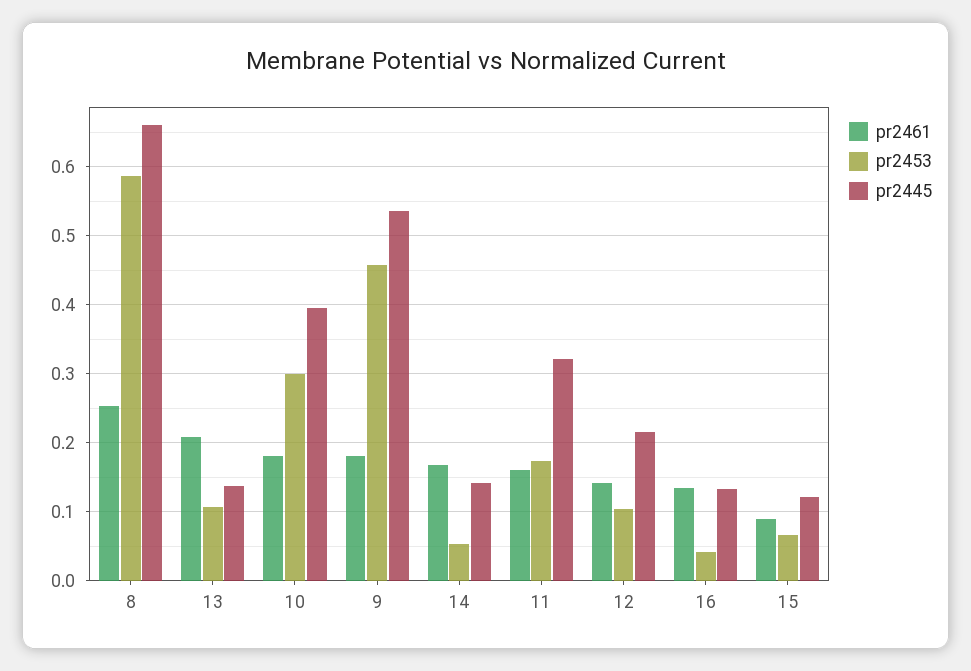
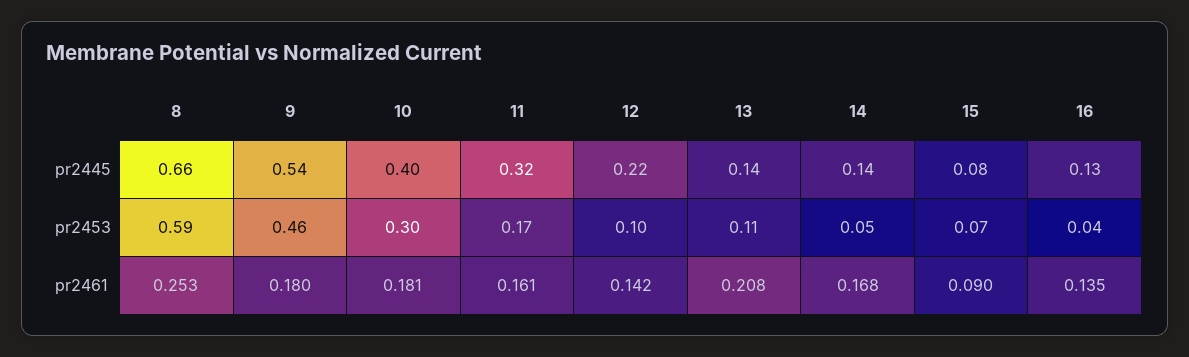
  {
    "pr2461": {
      "8": 0.253,
      "13": 0.208,
      "10": 0.181,
      "9": 0.18,
      "14": 0.168,
      "11": 0.161,
      "12": 0.142,
      "16": 0.135,
      "15": 0.09
    },
    "pr2453": {
      "8": 0.59,
      "13": 0.11,
      "10": 0.3,
      "9": 0.46,
      "14": 0.05,
      "11": 0.17,
      "12": 0.1,
      "16": 0.04,
      "15": 0.07
    },
    "pr2445": {
      "8": 0.66,
      "13": 0.14,
      "10": 0.4,
      "9": 0.54,
      "14": 0.14,
      "11": 0.32,
      "12": 0.22,
      "16": 0.13,
-     "15": 0.12
+     "15": 0.08
    }
  }

